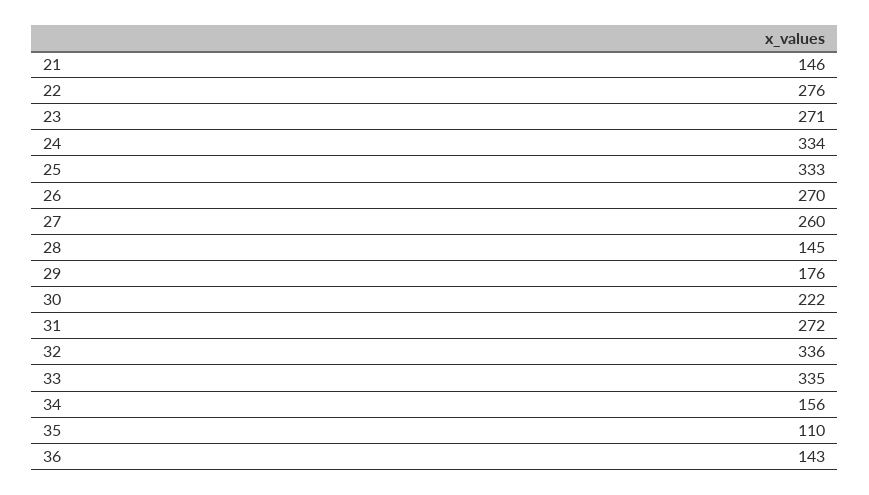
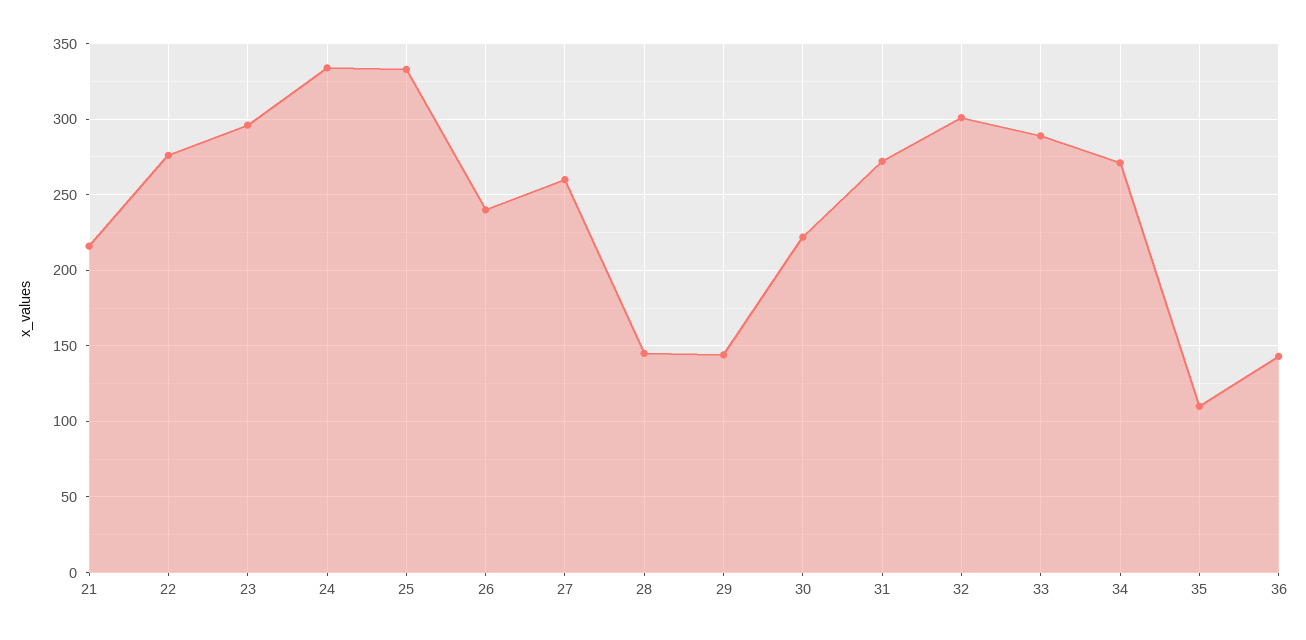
  {
-   "21": 146,
+   "21": 215,
    "22": 276,
-   "23": 271,
+   "23": 295,
    "24": 334,
    "25": 333,
-   "26": 270,
+   "26": 240,
    "27": 260,
    "28": 145,
-   "29": 176,
+   "29": 145,
    "30": 222,
    "31": 272,
-   "32": 336,
+   "32": 300,
-   "33": 335,
+   "33": 290,
-   "34": 156,
+   "34": 270,
    "35": 110,
    "36": 143
  }

